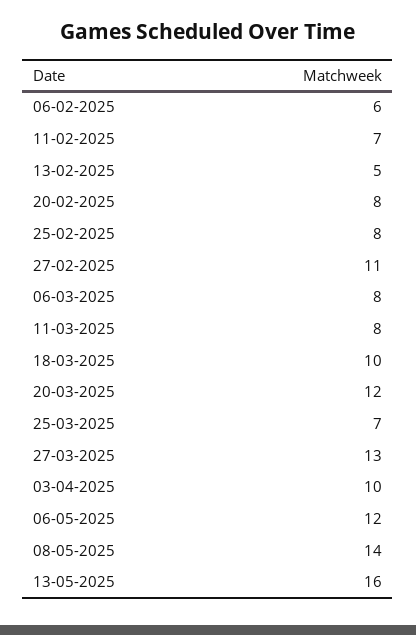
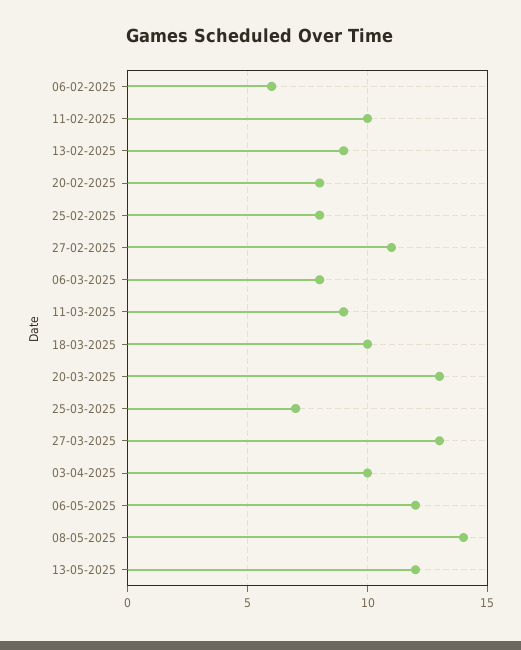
  {
    "06-02-2025": 6,
-   "11-02-2025": 7,
+   "11-02-2025": 10,
-   "13-02-2025": 5,
+   "13-02-2025": 9,
    "20-02-2025": 8,
    "25-02-2025": 8,
    "27-02-2025": 11,
    "06-03-2025": 8,
-   "11-03-2025": 8,
+   "11-03-2025": 9,
    "18-03-2025": 10,
-   "20-03-2025": 12,
+   "20-03-2025": 13,
    "25-03-2025": 7,
    "27-03-2025": 13,
    "03-04-2025": 10,
    "06-05-2025": 12,
    "08-05-2025": 14,
-   "13-05-2025": 16
+   "13-05-2025": 12
  }

